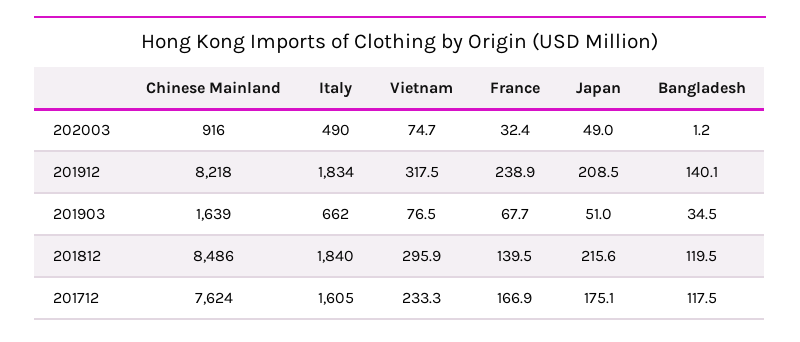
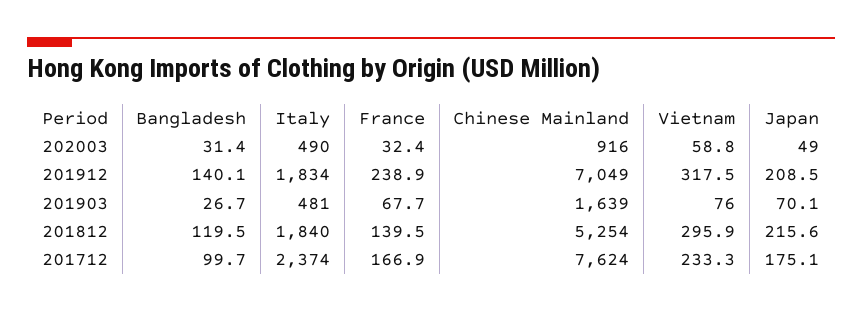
  {
    "Chinese Mainland": {
      "202003": 916,
-     "201912": 8218,
+     "201912": 7049,
      "201903": 1639,
-     "201812": 8486,
+     "201812": 5254,
      "201712": 7624
    },
    "Italy": {
      "202003": 490,
      "201912": 1834,
-     "201903": 662,
+     "201903": 481,
      "201812": 1840,
-     "201712": 1605
+     "201712": 2374
    },
    "Vietnam": {
-     "202003": 74.7,
+     "202003": 58.8,
      "201912": 317.5,
-     "201903": 76.5,
+     "201903": 76,
      "201812": 295.9,
      "201712": 233.3
    },
    "France": {
      "202003": 32.4,
      "201912": 238.9,
      "201903": 67.7,
      "201812": 139.5,
      "201712": 166.9
    },
    "Japan": {
      "202003": 49,
      "201912": 208.5,
-     "201903": 51,
+     "201903": 70.1,
      "201812": 215.6,
      "201712": 175.1
    },
    "Bangladesh": {
-     "202003": 1.2,
+     "202003": 31.4,
      "201912": 140.1,
-     "201903": 34.5,
+     "201903": 26.7,
      "201812": 119.5,
-     "201712": 117.5
+     "201712": 99.7
    }
  }

